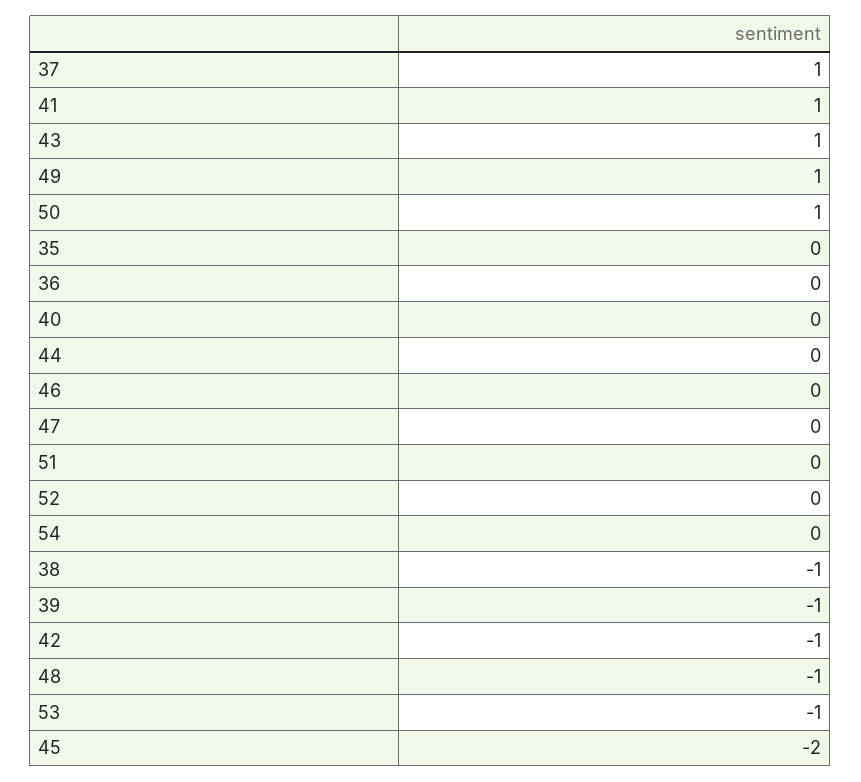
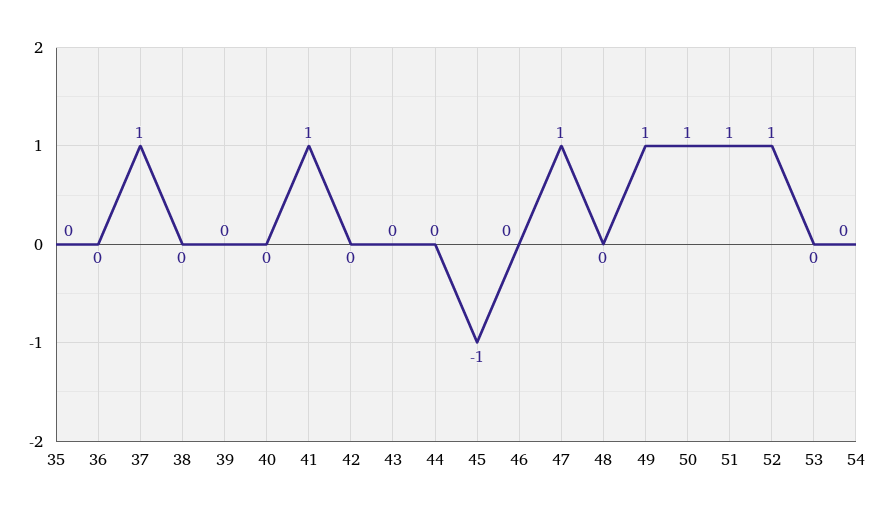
  {
    "37": 1,
    "41": 1,
-   "43": 1,
+   "43": 0,
    "49": 1,
    "50": 1,
    "35": 0,
    "36": 0,
    "40": 0,
    "44": 0,
    "46": 0,
-   "47": 0,
+   "47": 1,
-   "51": 0,
+   "51": 1,
-   "52": 0,
+   "52": 1,
    "54": 0,
-   "38": -1,
+   "38": 0,
-   "39": -1,
+   "39": 0,
-   "42": -1,
+   "42": 0,
-   "48": -1,
+   "48": 0,
-   "53": -1,
+   "53": 0,
-   "45": -2
+   "45": -1
  }

